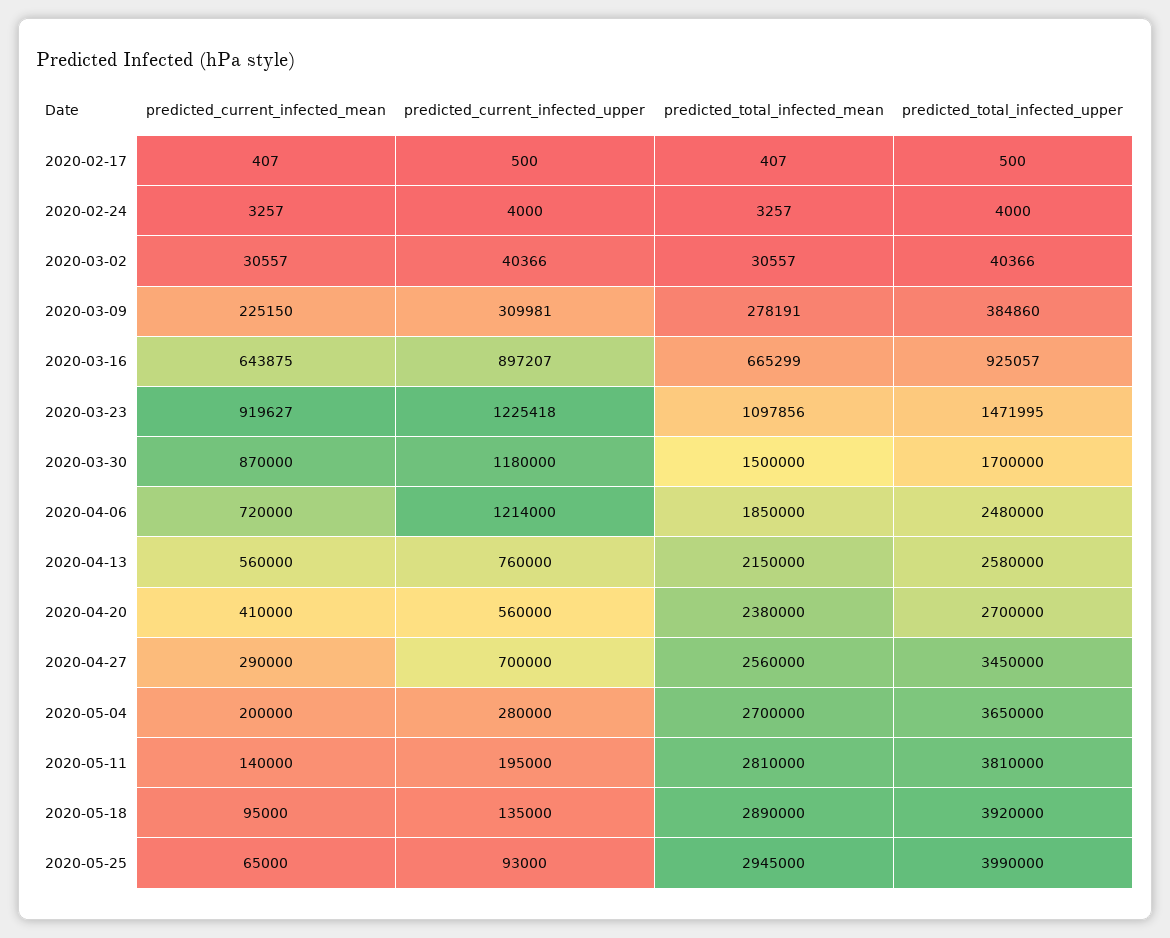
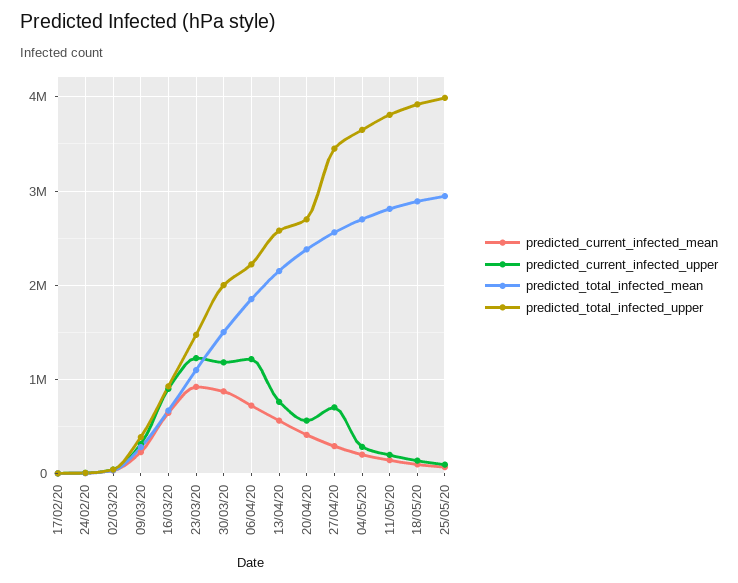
  {
    "predicted_current_infected_mean": {
      "2020-02-17": 407,
      "2020-02-24": 3257,
      "2020-03-02": 30557,
      "2020-03-09": 225150,
      "2020-03-16": 643875,
      "2020-03-23": 919627,
      "2020-03-30": 870000,
      "2020-04-06": 720000,
      "2020-04-13": 560000,
      "2020-04-20": 410000,
      "2020-04-27": 290000,
      "2020-05-04": 200000,
      "2020-05-11": 140000,
      "2020-05-18": 95000,
      "2020-05-25": 65000
    },
    "predicted_current_infected_upper": {
      "2020-02-17": 500,
      "2020-02-24": 4000,
      "2020-03-02": 40366,
      "2020-03-09": 309981,
      "2020-03-16": 897207,
      "2020-03-23": 1225418,
      "2020-03-30": 1180000,
      "2020-04-06": 1214000,
      "2020-04-13": 760000,
      "2020-04-20": 560000,
      "2020-04-27": 700000,
      "2020-05-04": 280000,
      "2020-05-11": 195000,
      "2020-05-18": 135000,
      "2020-05-25": 93000
    },
    "predicted_total_infected_mean": {
      "2020-02-17": 407,
      "2020-02-24": 3257,
      "2020-03-02": 30557,
      "2020-03-09": 278191,
      "2020-03-16": 665299,
      "2020-03-23": 1097856,
      "2020-03-30": 1500000,
      "2020-04-06": 1850000,
      "2020-04-13": 2150000,
      "2020-04-20": 2380000,
      "2020-04-27": 2560000,
      "2020-05-04": 2700000,
      "2020-05-11": 2810000,
      "2020-05-18": 2890000,
      "2020-05-25": 2945000
    },
    "predicted_total_infected_upper": {
      "2020-02-17": 500,
      "2020-02-24": 4000,
      "2020-03-02": 40366,
      "2020-03-09": 384860,
      "2020-03-16": 925057,
      "2020-03-23": 1471995,
-     "2020-03-30": 1700000,
+     "2020-03-30": 2000000,
-     "2020-04-06": 2480000,
+     "2020-04-06": 2200000,
      "2020-04-13": 2580000,
      "2020-04-20": 2700000,
      "2020-04-27": 3450000,
      "2020-05-04": 3650000,
      "2020-05-11": 3810000,
      "2020-05-18": 3920000,
      "2020-05-25": 3990000
    }
  }

